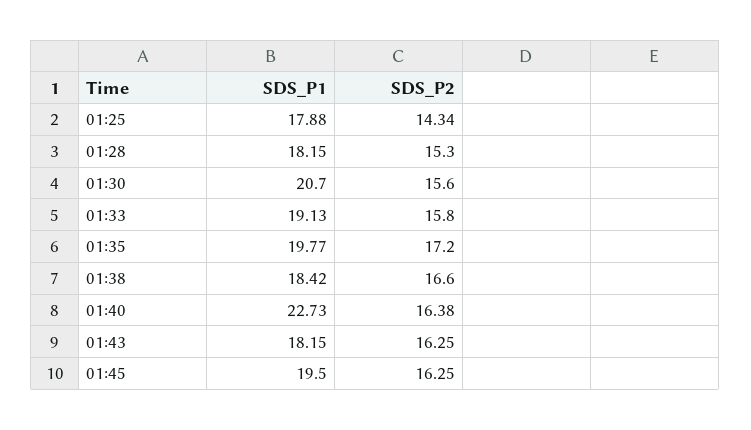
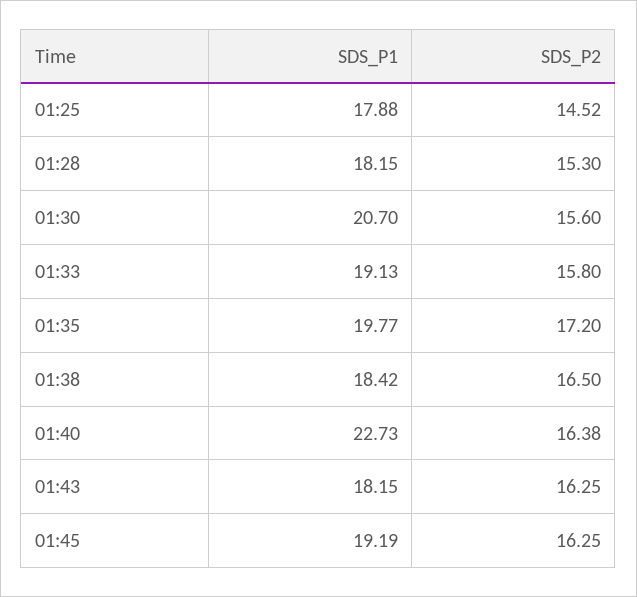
  {
    "SDS_P1": {
      "01:25": 17.88,
      "01:28": 18.15,
      "01:30": 20.7,
      "01:33": 19.13,
      "01:35": 19.77,
      "01:38": 18.42,
      "01:40": 22.73,
      "01:43": 18.15,
-     "01:45": 19.5
+     "01:45": 19.19
    },
    "SDS_P2": {
-     "01:25": 14.34,
+     "01:25": 14.52,
      "01:28": 15.3,
      "01:30": 15.6,
      "01:33": 15.8,
      "01:35": 17.2,
-     "01:38": 16.6,
+     "01:38": 16.5,
      "01:40": 16.38,
      "01:43": 16.25,
      "01:45": 16.25
    }
  }

